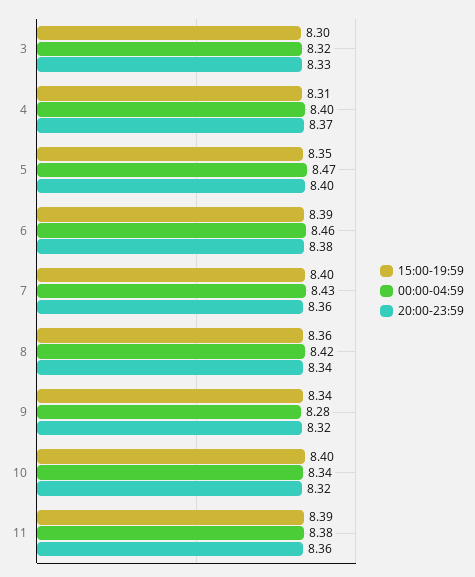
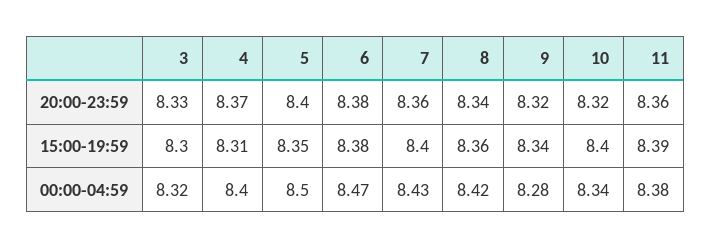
  {
    "15:00-19:59": {
      "3": 8.3,
      "4": 8.31,
      "5": 8.35,
-     "6": 8.39,
+     "6": 8.38,
      "7": 8.4,
      "8": 8.36,
      "9": 8.34,
      "10": 8.4,
      "11": 8.39
    },
    "00:00-04:59": {
      "3": 8.32,
      "4": 8.4,
-     "5": 8.47,
+     "5": 8.5,
-     "6": 8.46,
+     "6": 8.47,
      "7": 8.43,
      "8": 8.42,
      "9": 8.28,
      "10": 8.34,
      "11": 8.38
    },
    "20:00-23:59": {
      "3": 8.33,
      "4": 8.37,
      "5": 8.4,
      "6": 8.38,
      "7": 8.36,
      "8": 8.34,
      "9": 8.32,
      "10": 8.32,
      "11": 8.36
    }
  }

